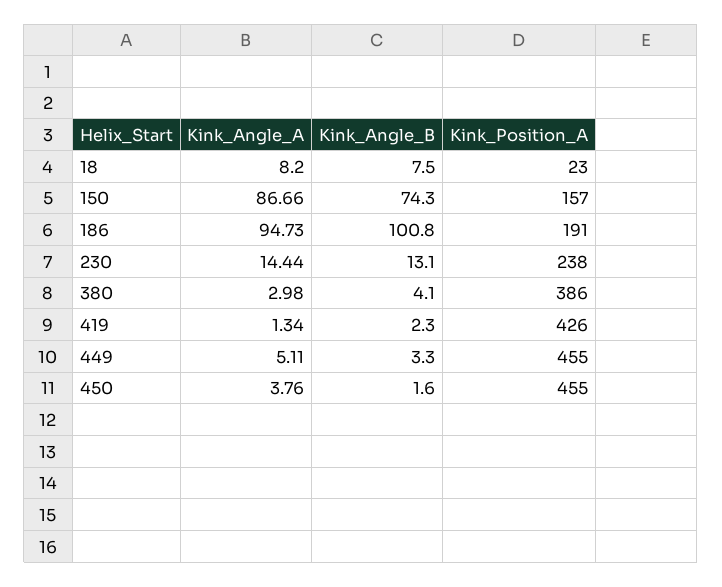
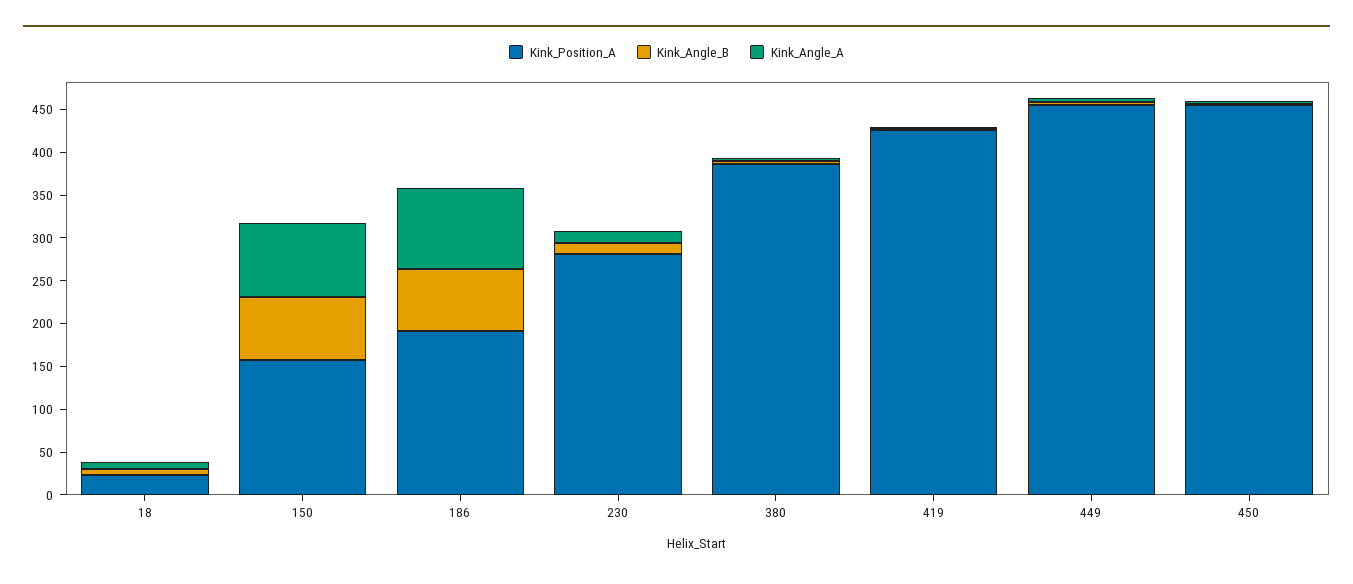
  {
    "Kink_Angle_A": {
      "18": 8.2,
      "150": 86.66,
      "186": 94.73,
      "230": 14.44,
      "380": 2.98,
      "419": 1.34,
      "449": 5.11,
      "450": 3.76
    },
    "Kink_Angle_B": {
      "18": 7.5,
      "150": 74.3,
-     "186": 100.8,
+     "186": 70,
      "230": 13.1,
      "380": 4.1,
      "419": 2.3,
      "449": 3.3,
      "450": 1.6
    },
    "Kink_Position_A": {
      "18": 23,
      "150": 157,
      "186": 191,
-     "230": 238,
+     "230": 280,
      "380": 386,
      "419": 426,
      "449": 455,
      "450": 455
    }
  }

